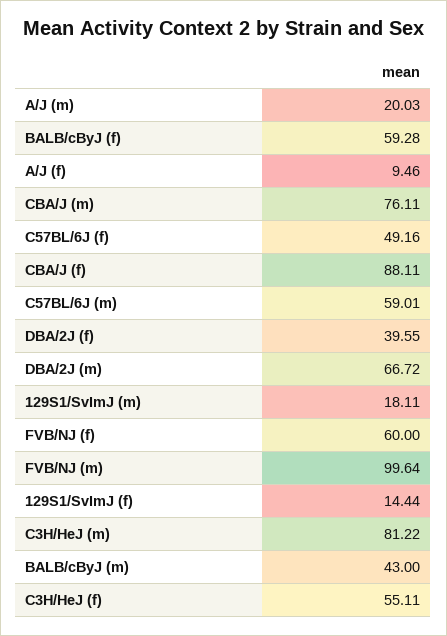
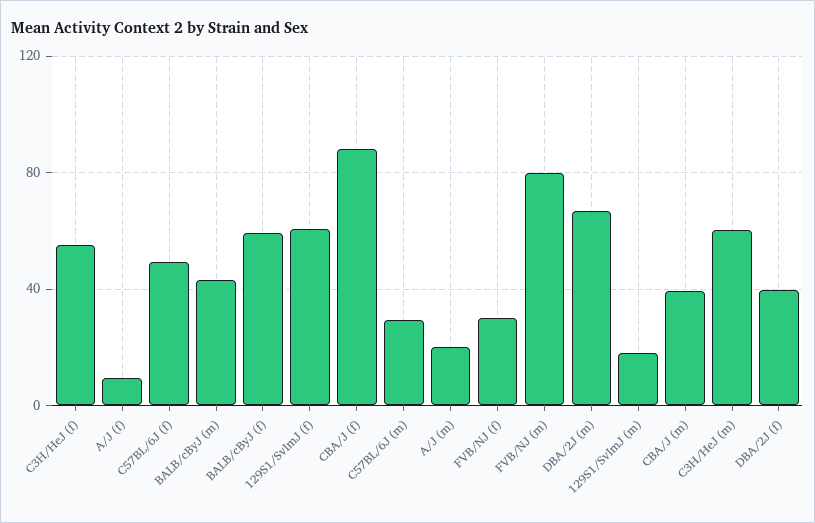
  {
    "A/J (m)": 20.03,
    "BALB/cByJ (f)": 59.28,
    "A/J (f)": 9.46,
-   "CBA/J (m)": 76.11,
+   "CBA/J (m)": 40,
    "C57BL/6J (f)": 49.16,
    "CBA/J (f)": 88.11,
-   "C57BL/6J (m)": 59.01,
+   "C57BL/6J (m)": 30,
    "DBA/2J (f)": 39.55,
    "DBA/2J (m)": 66.72,
    "129S1/SvImJ (m)": 18.11,
-   "FVB/NJ (f)": 60,
+   "FVB/NJ (f)": 30,
-   "FVB/NJ (m)": 99.64,
+   "FVB/NJ (m)": 80,
-   "129S1/SvImJ (f)": 14.44,
+   "129S1/SvImJ (f)": 60,
-   "C3H/HeJ (m)": 81.22,
+   "C3H/HeJ (m)": 60,
    "BALB/cByJ (m)": 43,
    "C3H/HeJ (f)": 55.11
  }

